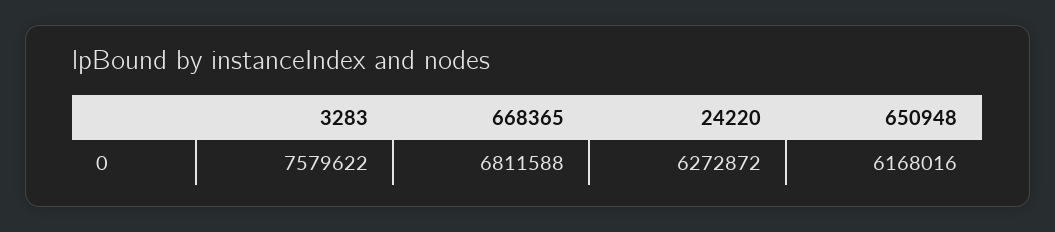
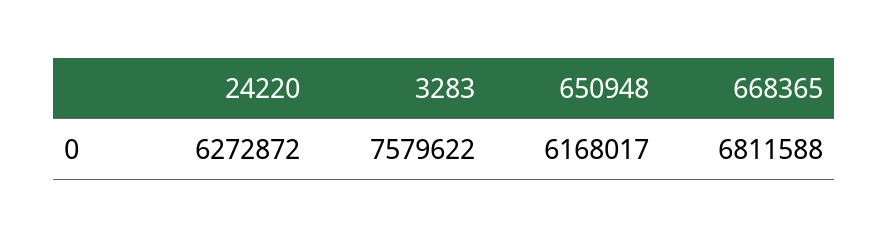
  {
    "3283": 7579622,
    "668365": 6811588,
    "24220": 6272872,
-   "650948": 6168016
+   "650948": 6168017
  }

